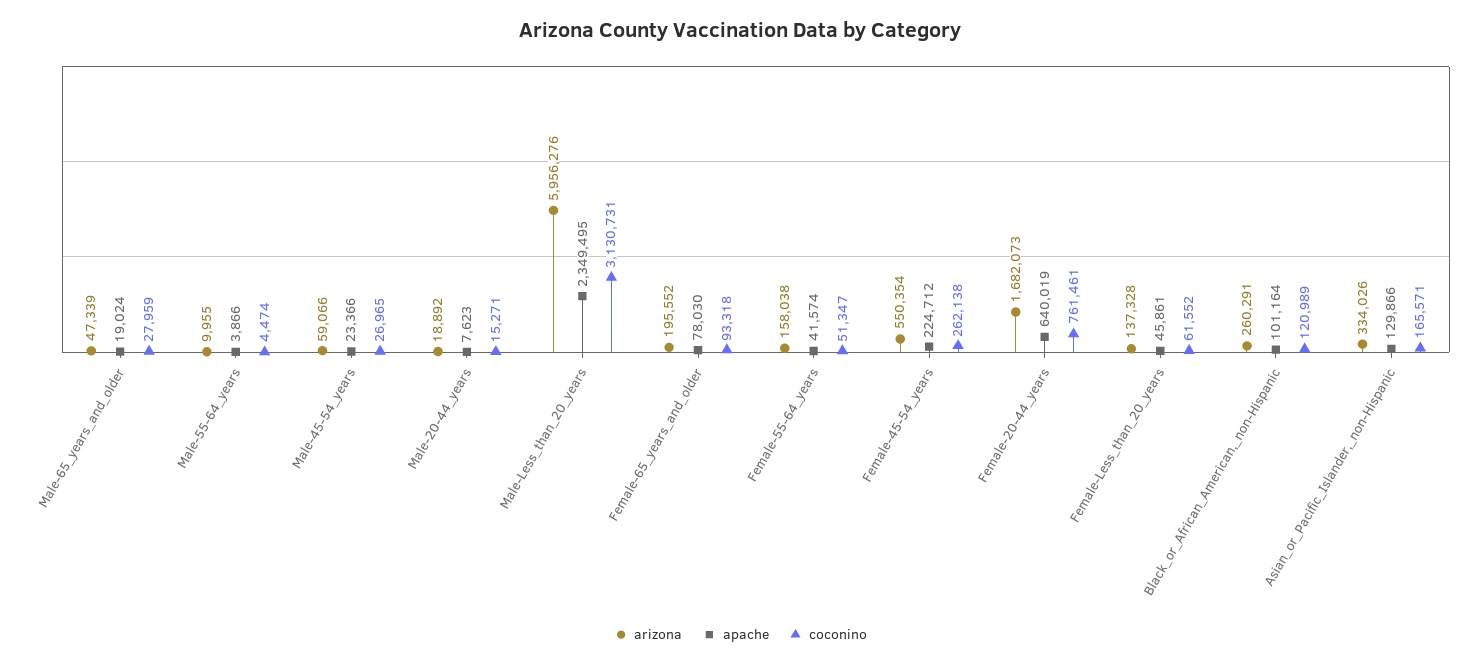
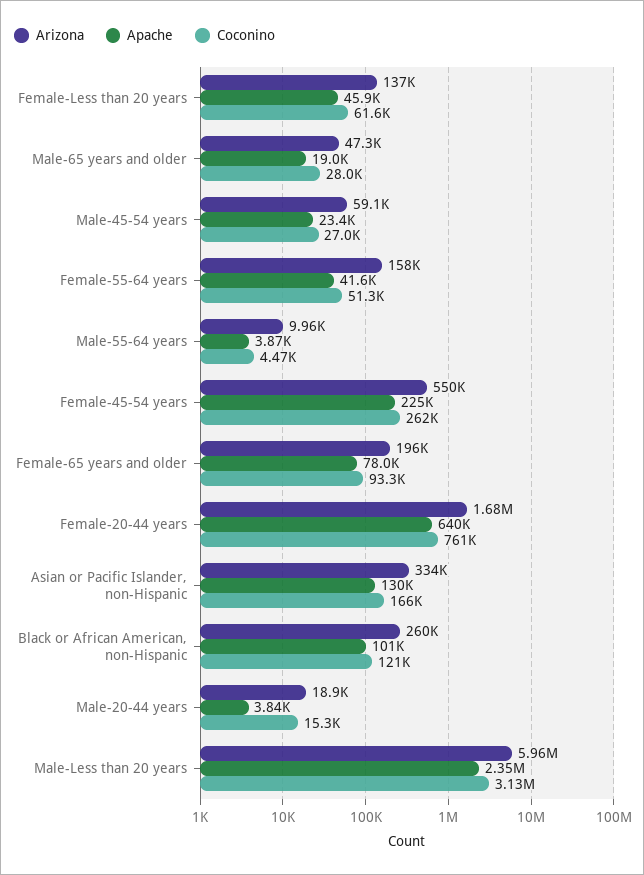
  {
    "arizona": {
      "Male-65_years_and_older": 47339,
      "Male-55-64_years": 9955,
      "Male-45-54_years": 59066,
      "Male-20-44_years": 18892,
      "Male-Less_than_20_years": 5956276,
      "Female-65_years_and_older": 195552,
      "Female-55-64_years": 158038,
      "Female-45-54_years": 550354,
      "Female-20-44_years": 1682073,
      "Female-Less_than_20_years": 137328,
      "Black_or_African_American,_non-Hispanic": 260291,
      "Asian_or_Pacific_Islander,_non-Hispanic": 334026
    },
    "apache": {
      "Male-65_years_and_older": 19024,
      "Male-55-64_years": 3866,
      "Male-45-54_years": 23366,
-     "Male-20-44_years": 7623,
+     "Male-20-44_years": 3840,
      "Male-Less_than_20_years": 2349495,
      "Female-65_years_and_older": 78030,
      "Female-55-64_years": 41574,
      "Female-45-54_years": 224712,
      "Female-20-44_years": 640019,
      "Female-Less_than_20_years": 45861,
      "Black_or_African_American,_non-Hispanic": 101164,
      "Asian_or_Pacific_Islander,_non-Hispanic": 129866
    },
    "coconino": {
      "Male-65_years_and_older": 27959,
      "Male-55-64_years": 4474,
      "Male-45-54_years": 26965,
      "Male-20-44_years": 15271,
      "Male-Less_than_20_years": 3130731,
      "Female-65_years_and_older": 93318,
      "Female-55-64_years": 51347,
      "Female-45-54_years": 262138,
      "Female-20-44_years": 761461,
      "Female-Less_than_20_years": 61552,
      "Black_or_African_American,_non-Hispanic": 120989,
      "Asian_or_Pacific_Islander,_non-Hispanic": 165571
    }
  }

